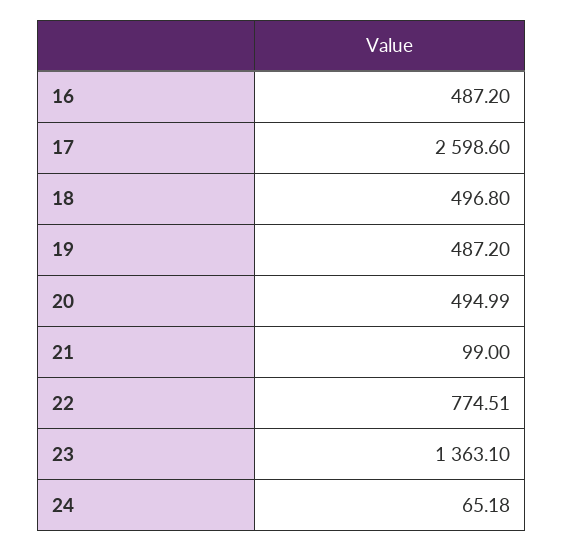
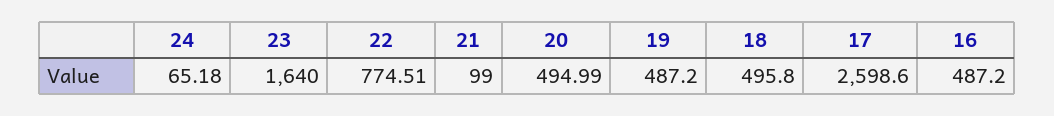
  {
    "16": 487.2,
    "17": 2598.6,
-   "18": 496.8,
+   "18": 495.8,
    "19": 487.2,
    "20": 494.99,
    "21": 99,
    "22": 774.51,
-   "23": 1363.1,
+   "23": 1640,
    "24": 65.18
  }

